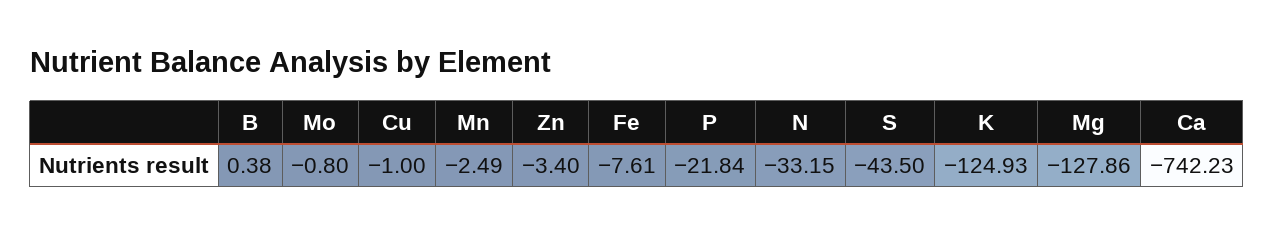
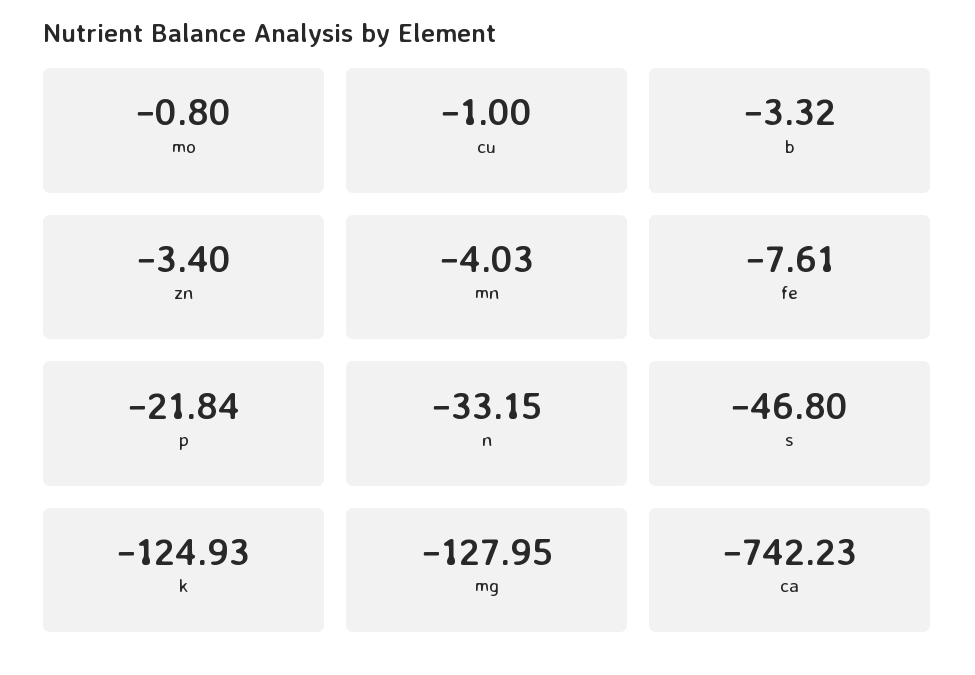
  {
-   "B": 0.38,
+   "B": -3.32,
    "Mo": -0.8,
    "Cu": -1,
-   "Mn": -2.49,
+   "Mn": -4.03,
    "Zn": -3.4,
    "Fe": -7.61,
    "P": -21.84,
    "N": -33.15,
-   "S": -43.5,
+   "S": -46.8,
    "K": -124.93,
-   "Mg": -127.86,
+   "Mg": -127.95,
    "Ca": -742.23
  }

